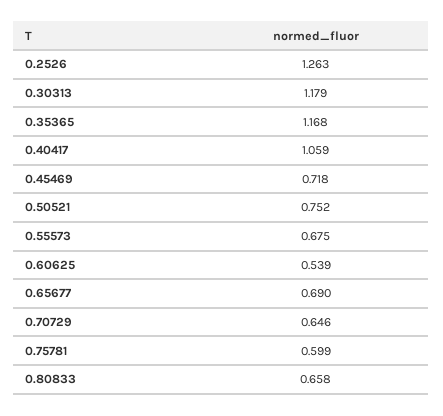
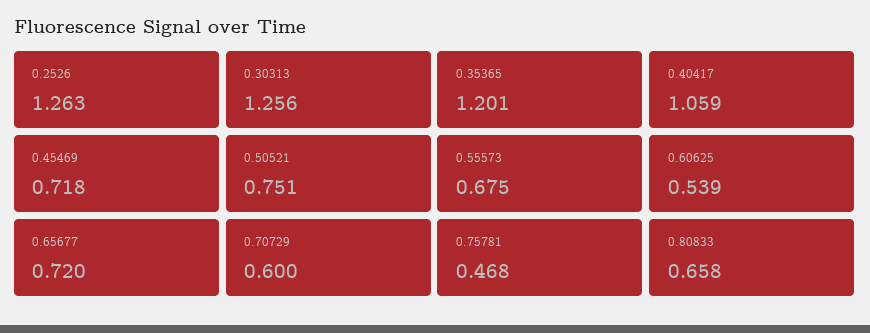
  {
    "0.2526": 1.263,
-   "0.30313": 1.179,
+   "0.30313": 1.256,
-   "0.35365": 1.168,
+   "0.35365": 1.201,
    "0.40417": 1.059,
    "0.45469": 0.718,
-   "0.50521": 0.752,
+   "0.50521": 0.751,
    "0.55573": 0.675,
    "0.60625": 0.539,
-   "0.65677": 0.69,
+   "0.65677": 0.72,
-   "0.70729": 0.646,
+   "0.70729": 0.6,
-   "0.75781": 0.599,
+   "0.75781": 0.468,
    "0.80833": 0.658
  }

